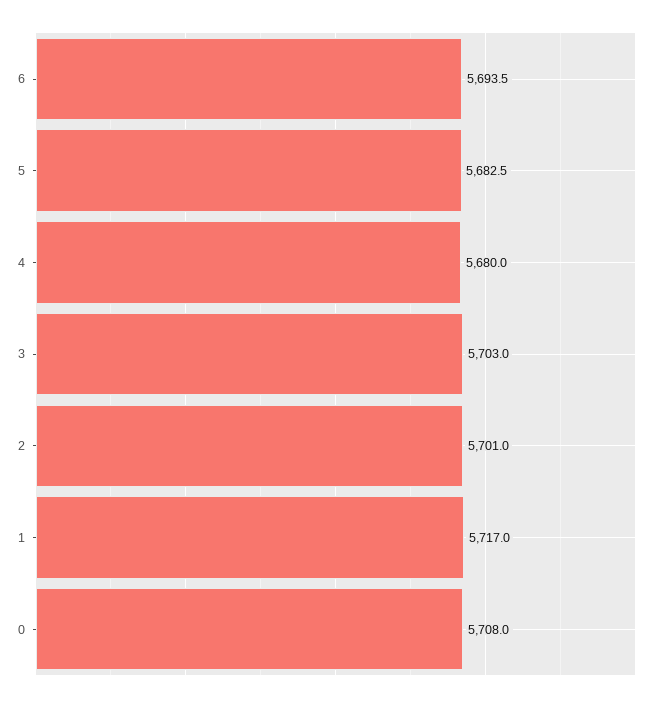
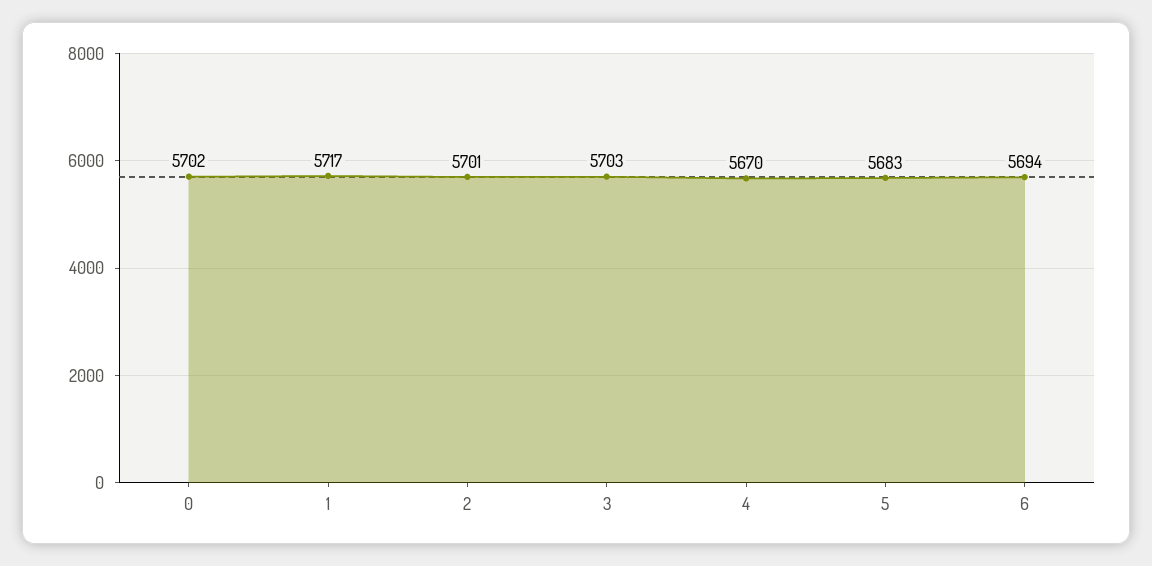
  {
    "6": 5693.5,
    "5": 5682.5,
-   "4": 5680,
+   "4": 5670,
    "3": 5703,
    "2": 5701,
    "1": 5717,
-   "0": 5708
+   "0": 5702
  }

